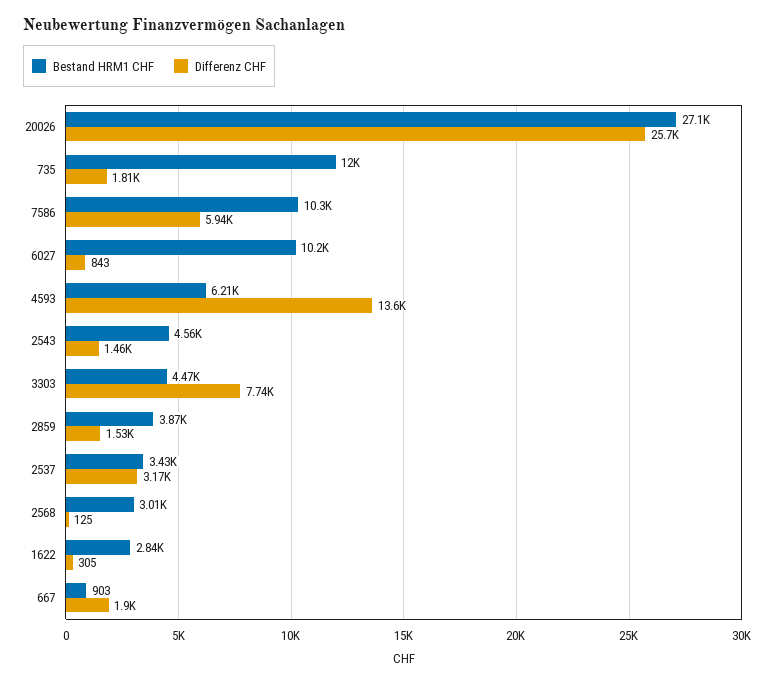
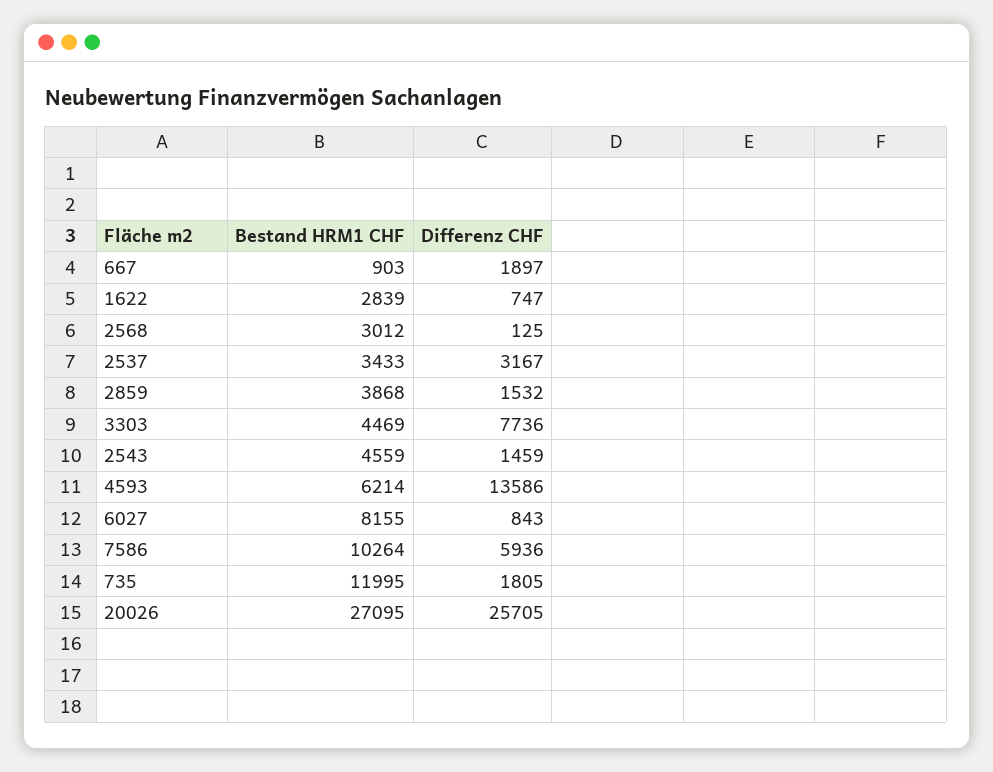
  {
    "Bestand HRM1 CHF": {
      "20026": 27095,
      "735": 11995,
      "7586": 10264,
-     "6027": 10200,
+     "6027": 8155,
      "4593": 6214,
      "2543": 4559,
      "3303": 4469,
      "2859": 3868,
      "2537": 3433,
      "2568": 3012,
      "1622": 2839,
      "667": 903
    },
    "Differenz CHF": {
      "20026": 25705,
      "735": 1805,
      "7586": 5936,
      "6027": 843,
      "4593": 13586,
      "2543": 1459,
      "3303": 7736,
      "2859": 1532,
      "2537": 3167,
      "2568": 125,
-     "1622": 305,
+     "1622": 747,
      "667": 1897
    }
  }

